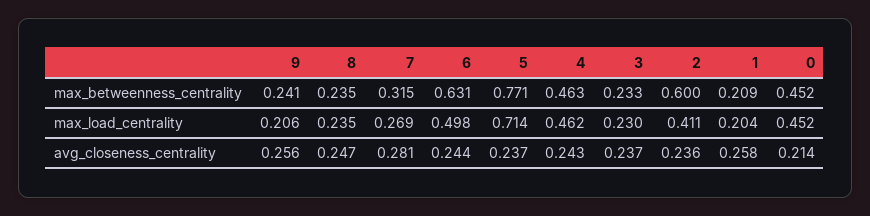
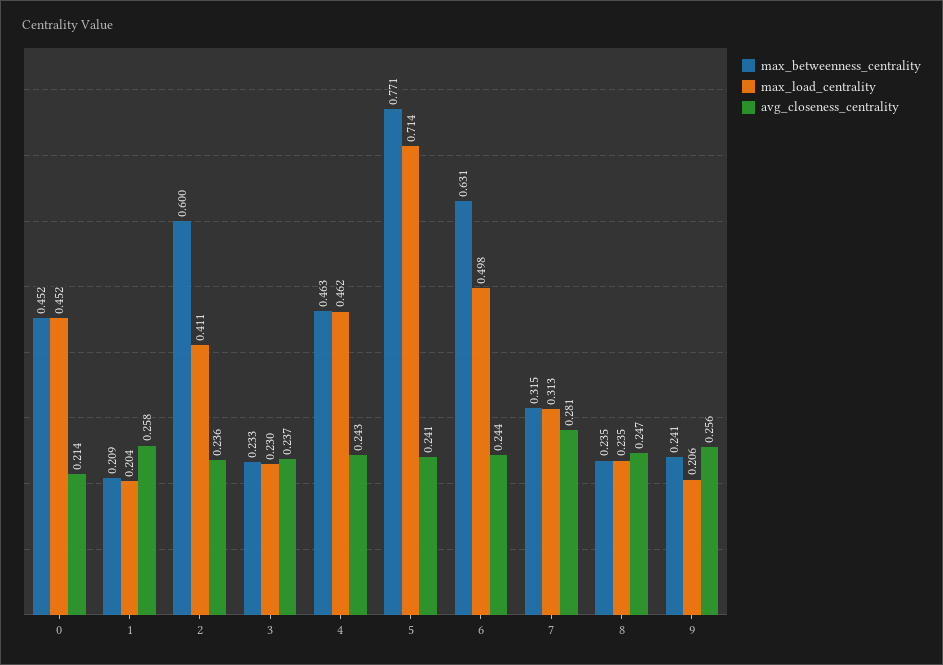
  {
    "max_betweenness_centrality": {
      "9": 0.241,
      "8": 0.235,
      "7": 0.315,
      "6": 0.631,
      "5": 0.771,
      "4": 0.463,
      "3": 0.233,
      "2": 0.6,
      "1": 0.209,
      "0": 0.452
    },
    "max_load_centrality": {
      "9": 0.206,
      "8": 0.235,
-     "7": 0.269,
+     "7": 0.313,
      "6": 0.498,
      "5": 0.714,
      "4": 0.462,
      "3": 0.23,
      "2": 0.411,
      "1": 0.204,
      "0": 0.452
    },
    "avg_closeness_centrality": {
      "9": 0.256,
      "8": 0.247,
      "7": 0.281,
      "6": 0.244,
-     "5": 0.237,
+     "5": 0.241,
      "4": 0.243,
      "3": 0.237,
      "2": 0.236,
      "1": 0.258,
      "0": 0.214
    }
  }

